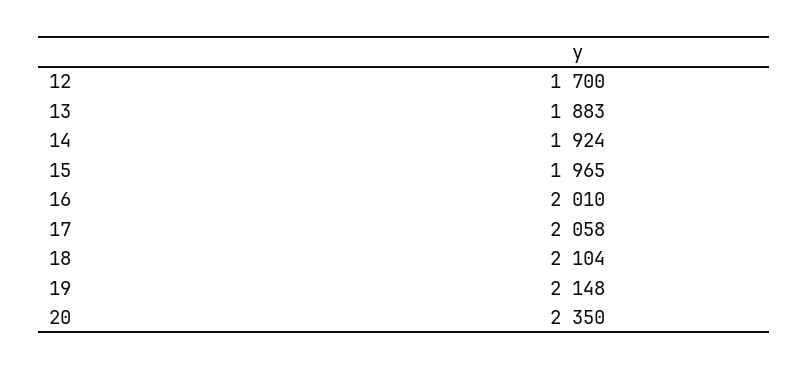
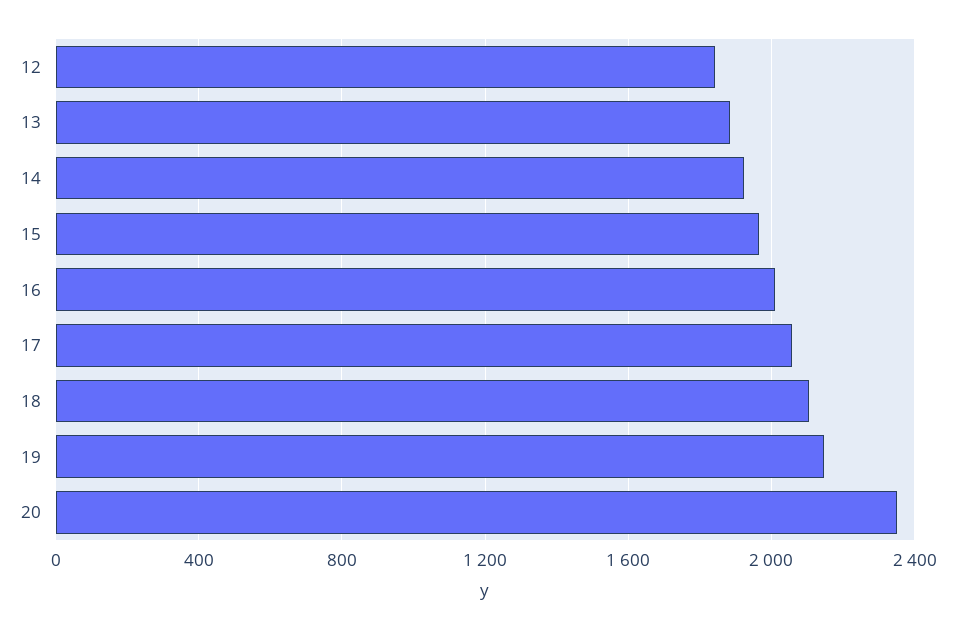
  {
-   "12": 1700,
+   "12": 1850,
    "13": 1883,
    "14": 1924,
    "15": 1965,
    "16": 2010,
    "17": 2058,
    "18": 2104,
    "19": 2148,
    "20": 2350
  }

